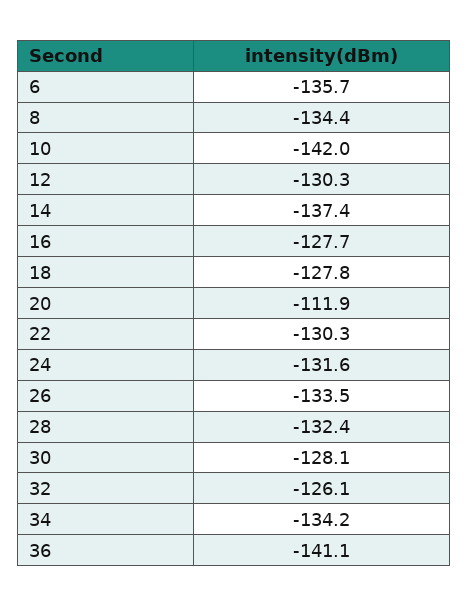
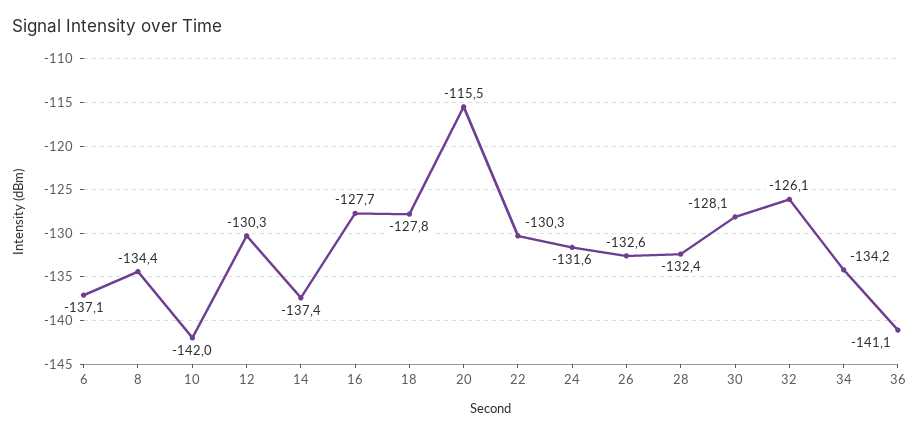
  {
-   "6": -135.7,
+   "6": -137.1,
    "8": -134.4,
    "10": -142,
    "12": -130.3,
    "14": -137.4,
    "16": -127.7,
    "18": -127.8,
-   "20": -111.9,
+   "20": -115.5,
    "22": -130.3,
    "24": -131.6,
-   "26": -133.5,
+   "26": -132.6,
    "28": -132.4,
    "30": -128.1,
    "32": -126.1,
    "34": -134.2,
    "36": -141.1
  }

